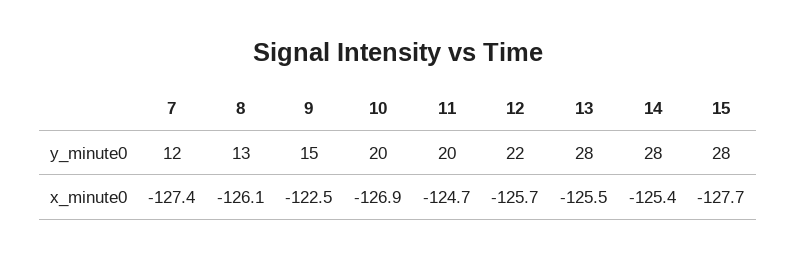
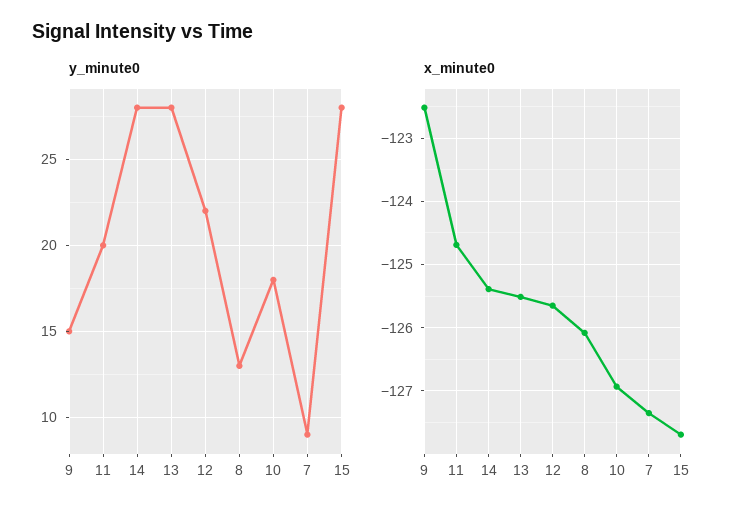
  {
    "y_minute0": {
-     "7": 12,
+     "7": 9,
      "8": 13,
      "9": 15,
-     "10": 20,
+     "10": 18,
      "11": 20,
      "12": 22,
      "13": 28,
      "14": 28,
      "15": 28
    },
    "x_minute0": {
      "7": -127.4,
      "8": -126.1,
      "9": -122.5,
      "10": -126.9,
      "11": -124.7,
      "12": -125.7,
      "13": -125.5,
      "14": -125.4,
      "15": -127.7
    }
  }

